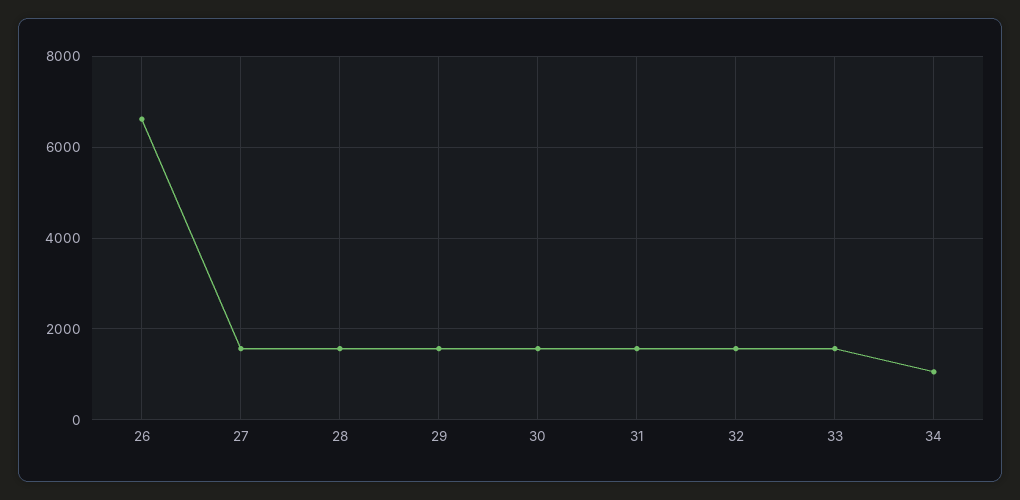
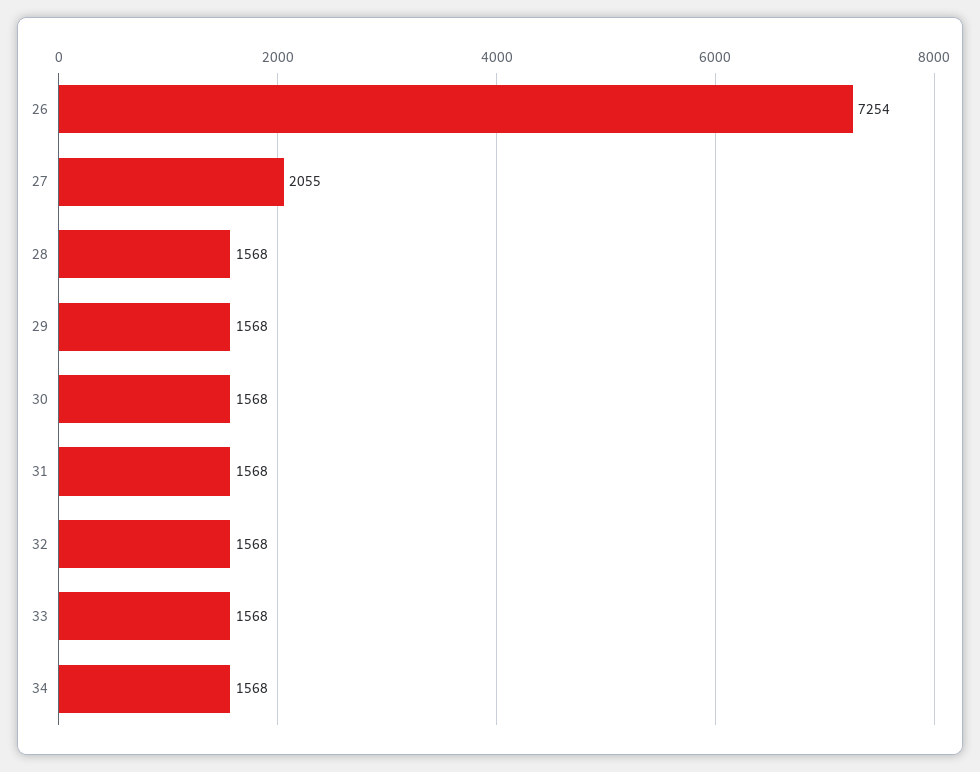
  {
-   "26": 6600,
+   "26": 7254,
-   "27": 1600,
+   "27": 2055,
    "28": 1568,
    "29": 1568,
    "30": 1568,
    "31": 1568,
    "32": 1568,
    "33": 1568,
-   "34": 1000
+   "34": 1568
  }

